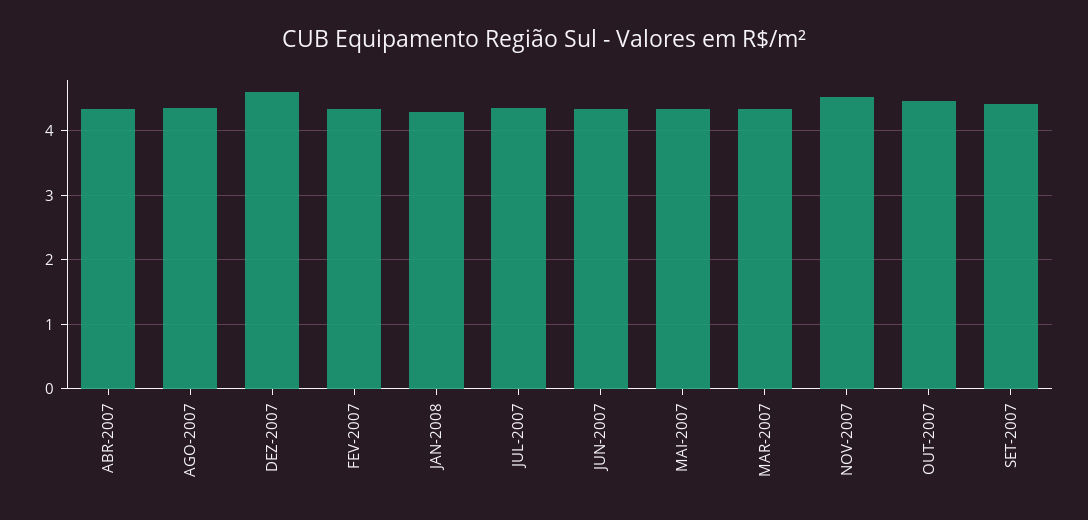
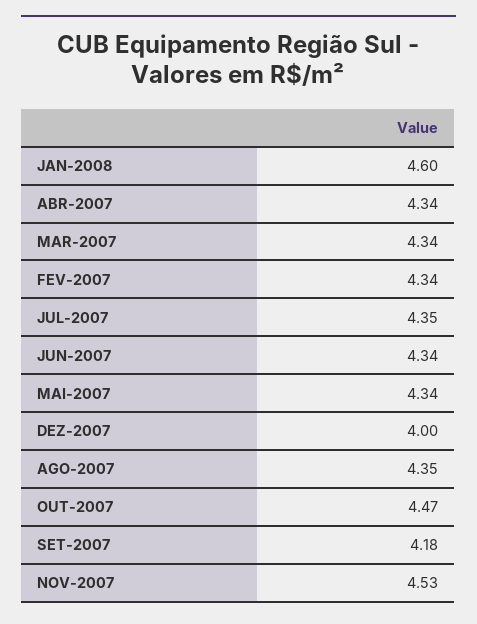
  {
    "ABR-2007": 4.34,
    "AGO-2007": 4.35,
-   "DEZ-2007": 4.6,
+   "DEZ-2007": 4,
    "FEV-2007": 4.34,
-   "JAN-2008": 4.3,
+   "JAN-2008": 4.6,
    "JUL-2007": 4.35,
    "JUN-2007": 4.34,
    "MAI-2007": 4.34,
    "MAR-2007": 4.34,
    "NOV-2007": 4.53,
    "OUT-2007": 4.47,
-   "SET-2007": 4.4
+   "SET-2007": 4.18
  }

